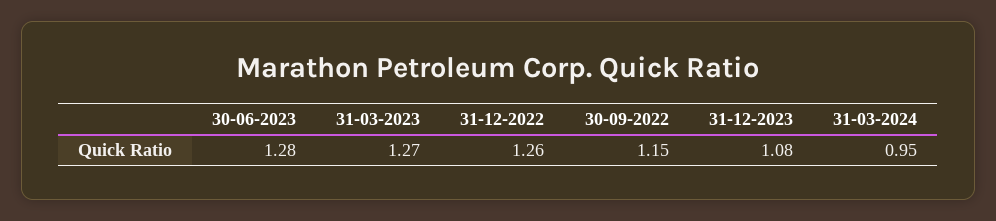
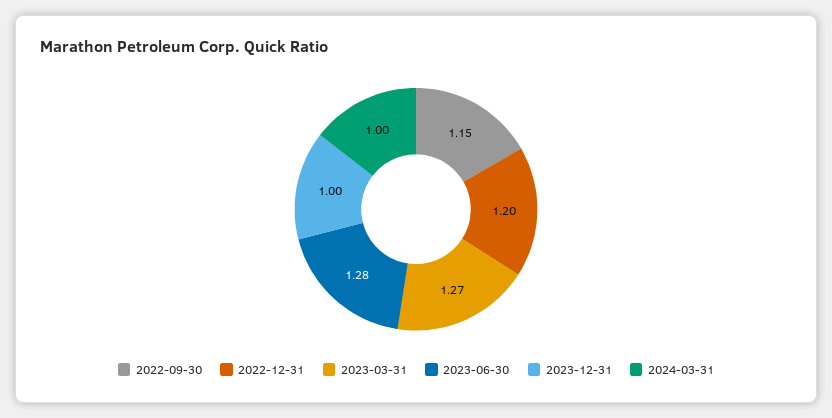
  {
    "30-06-2023": 1.28,
    "31-03-2023": 1.27,
-   "31-12-2022": 1.26,
+   "31-12-2022": 1.2,
    "30-09-2022": 1.15,
-   "31-12-2023": 1.08,
+   "31-12-2023": 1,
-   "31-03-2024": 0.95
+   "31-03-2024": 1
  }

